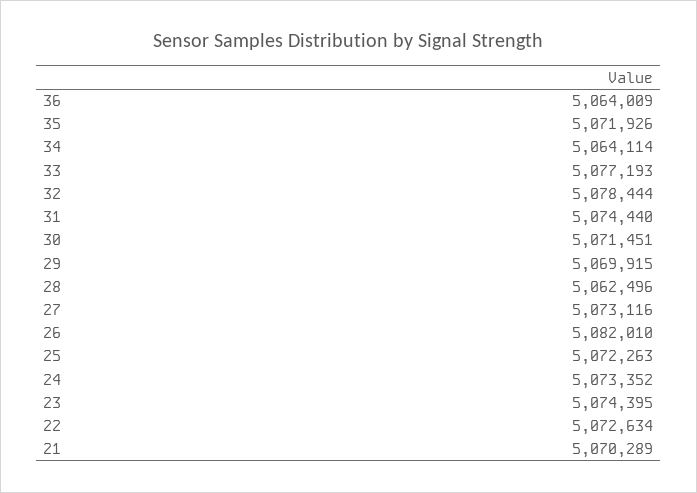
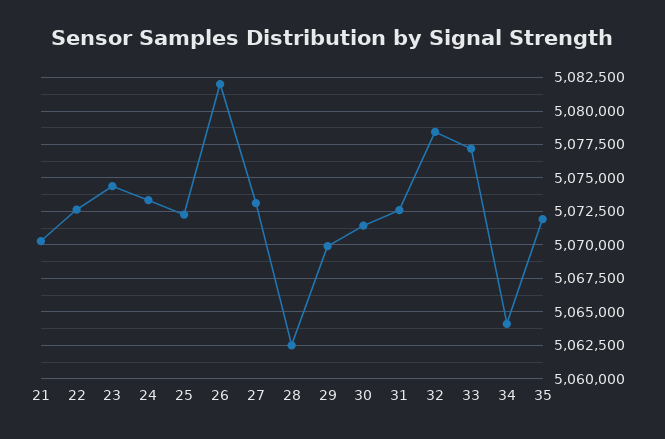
  {
-   "36": 5064009,
    "35": 5071926,
    "34": 5064114,
    "33": 5077193,
    "32": 5078444,
-   "31": 5074440,
+   "31": 5072500,
    "30": 5071451,
    "29": 5069915,
    "28": 5062496,
    "27": 5073116,
    "26": 5082010,
    "25": 5072263,
    "24": 5073352,
    "23": 5074395,
    "22": 5072634,
    "21": 5070289
  }

